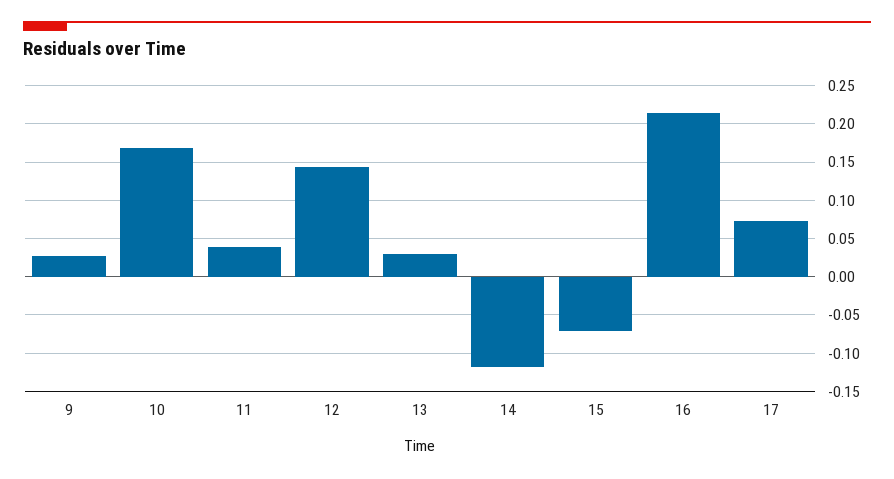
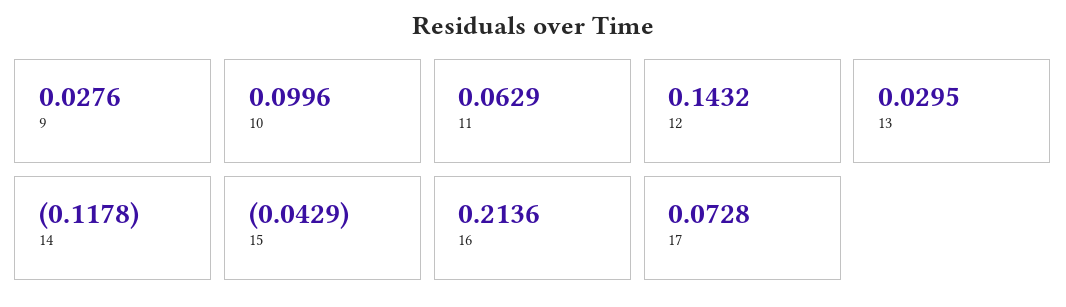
  {
    "9": 0.0276,
-   "10": 0.17,
+   "10": 0.0996,
-   "11": 0.04,
+   "11": 0.0629,
    "12": 0.1432,
    "13": 0.0295,
    "14": -0.1178,
-   "15": -0.07,
+   "15": -0.0429,
    "16": 0.2136,
    "17": 0.0728
  }

